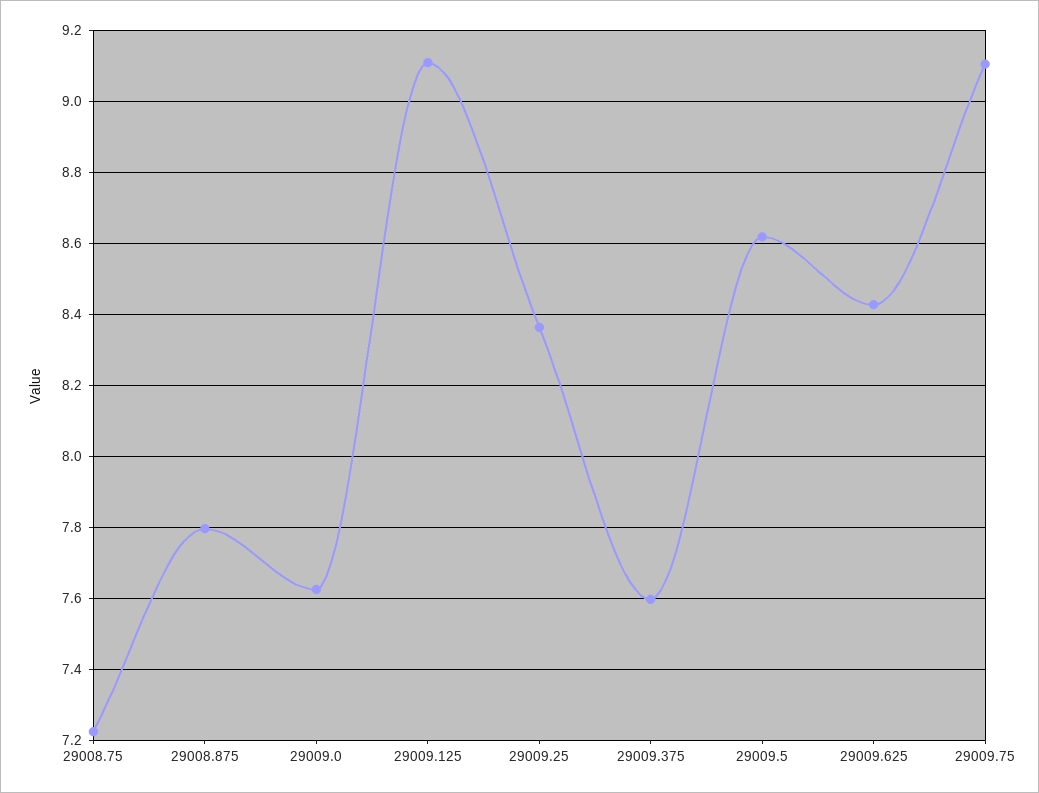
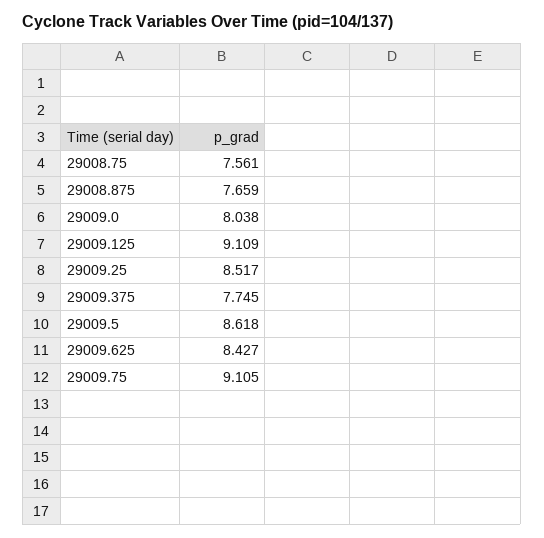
  {
-   "29008.75": 7.22,
+   "29008.75": 7.561,
-   "29008.875": 7.8,
+   "29008.875": 7.659,
-   "29009.0": 7.62,
+   "29009.0": 8.038,
    "29009.125": 9.109,
-   "29009.25": 8.36,
+   "29009.25": 8.517,
-   "29009.375": 7.6,
+   "29009.375": 7.745,
    "29009.5": 8.618,
    "29009.625": 8.427,
    "29009.75": 9.105
  }

